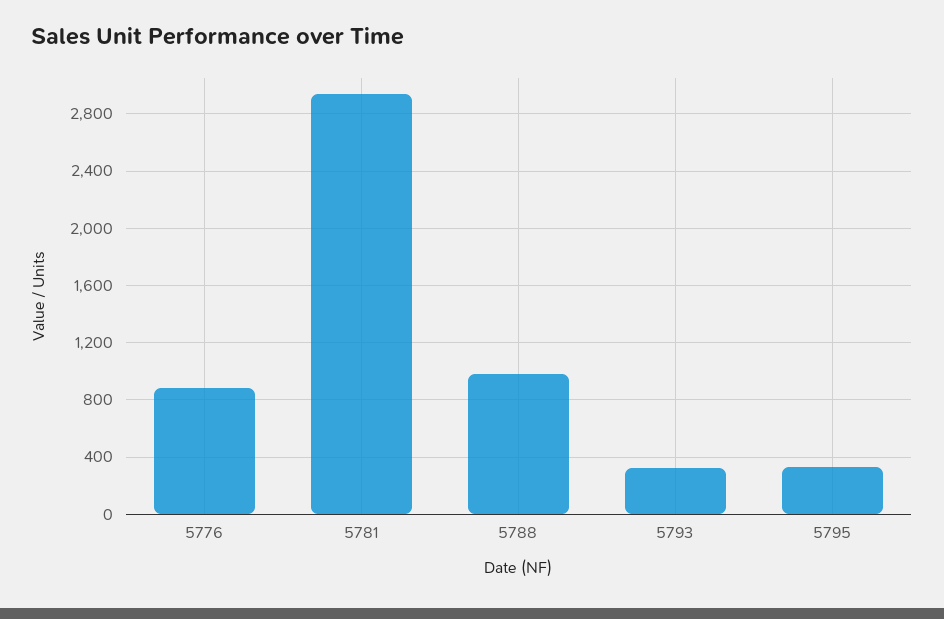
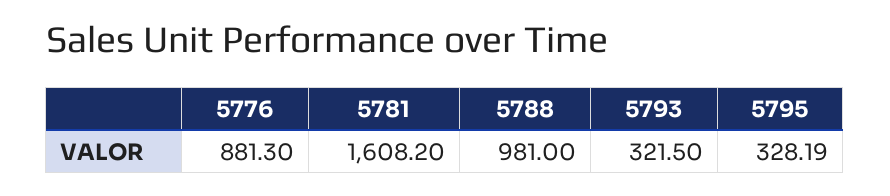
  {
    "5776": 881.3,
-   "5781": 2950,
+   "5781": 1608.2,
    "5788": 981,
    "5793": 321.5,
    "5795": 328.19
  }

